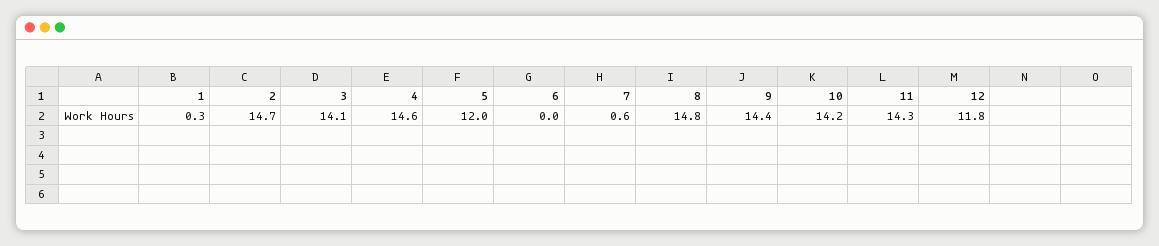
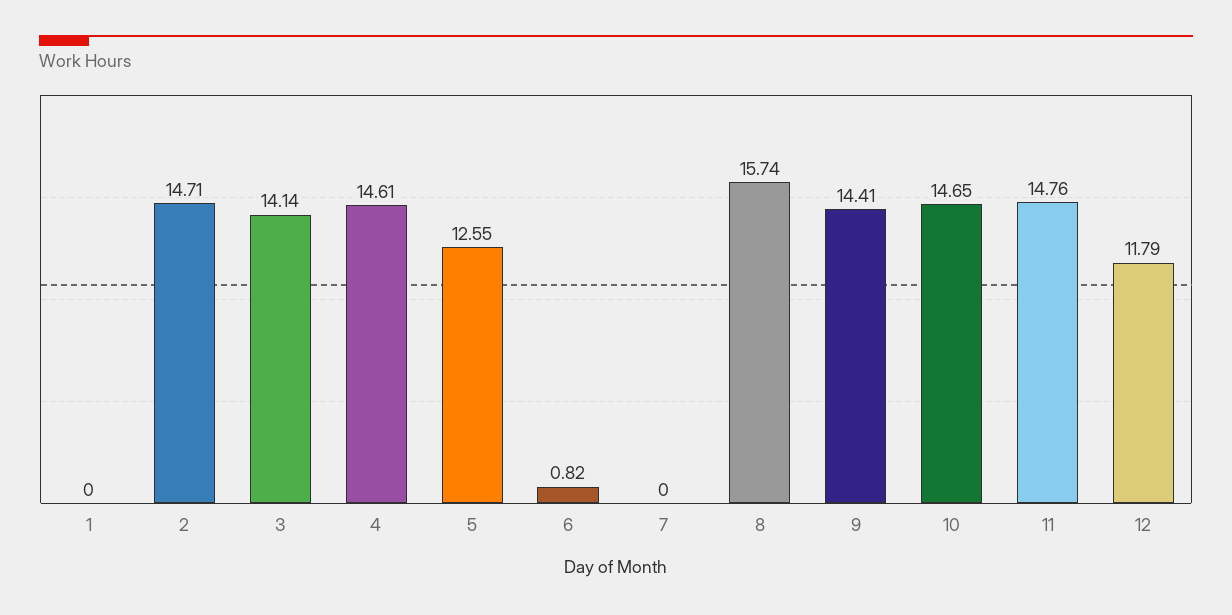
  {
-   "1": 0.3,
+   "1": 0,
    "2": 14.71,
    "3": 14.14,
    "4": 14.61,
-   "5": 12,
+   "5": 12.55,
-   "6": 0,
+   "6": 0.82,
-   "7": 0.6,
+   "7": 0,
-   "8": 14.8,
+   "8": 15.74,
    "9": 14.41,
-   "10": 14.2,
+   "10": 14.65,
-   "11": 14.3,
+   "11": 14.76,
    "12": 11.79
  }

